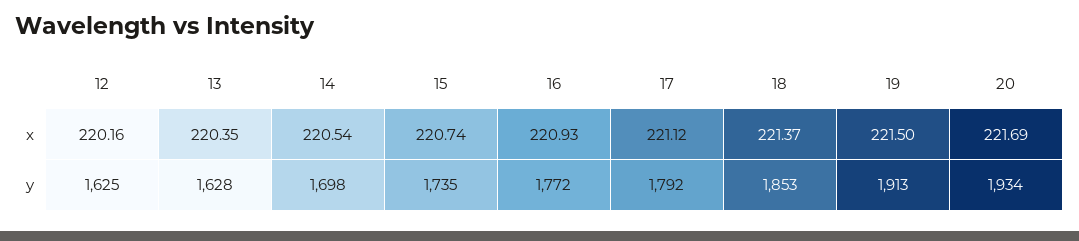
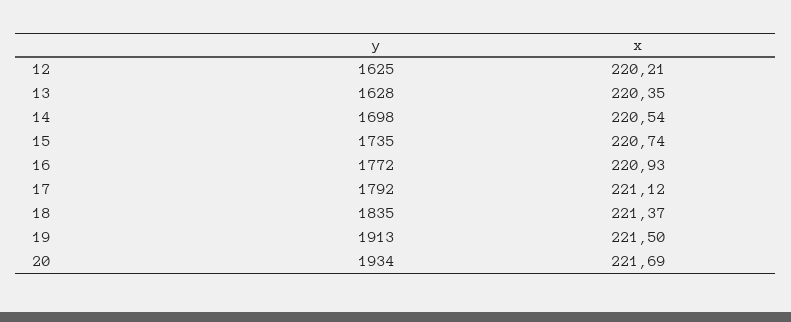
  {
    "12": {
-     "x": 220.16,
+     "x": 220.21,
      "y": 1625
    },
    "13": {
      "x": 220.35,
      "y": 1628
    },
    "14": {
      "x": 220.54,
      "y": 1698
    },
    "15": {
      "x": 220.74,
      "y": 1735
    },
    "16": {
      "x": 220.93,
      "y": 1772
    },
    "17": {
      "x": 221.12,
      "y": 1792
    },
    "18": {
      "x": 221.37,
-     "y": 1853
+     "y": 1835
    },
    "19": {
      "x": 221.5,
      "y": 1913
    },
    "20": {
      "x": 221.69,
      "y": 1934
    }
  }

